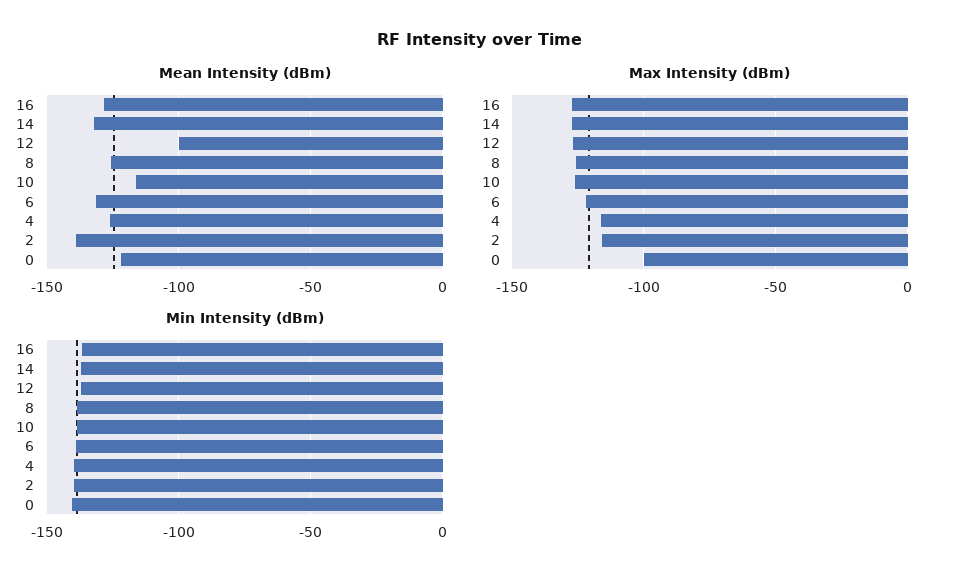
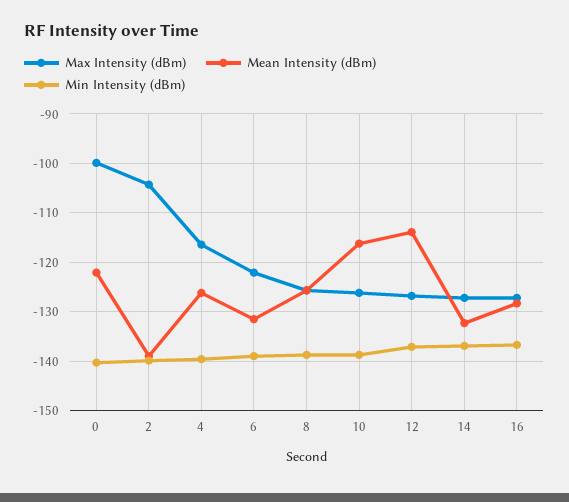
  {
    "Mean Intensity (dBm)": {
      "16": -128,
      "14": -132,
-     "12": -100,
+     "12": -114,
      "8": -126,
      "10": -116,
      "6": -132,
      "4": -126,
      "2": -140,
      "0": -122
    },
    "Max Intensity (dBm)": {
      "16": -128,
      "14": -128,
      "12": -126,
      "8": -126,
      "10": -126,
      "6": -122,
      "4": -116,
-     "2": -115,
+     "2": -104,
      "0": -100
    },
    "Min Intensity (dBm)": {
      "16": -136,
      "14": -136,
      "12": -138,
      "8": -138,
      "10": -138,
      "6": -140,
      "4": -140,
      "2": -140,
      "0": -140
    }
  }

